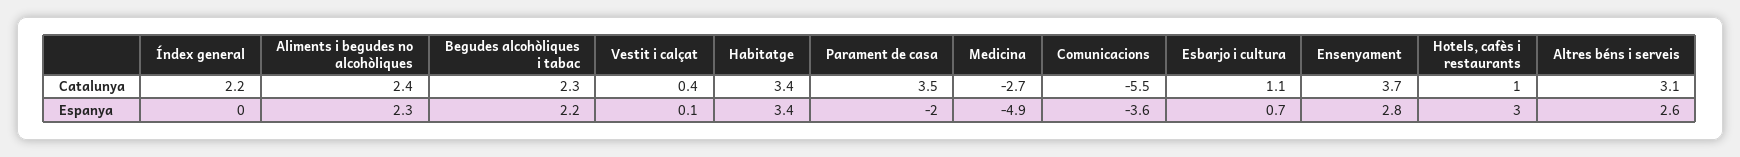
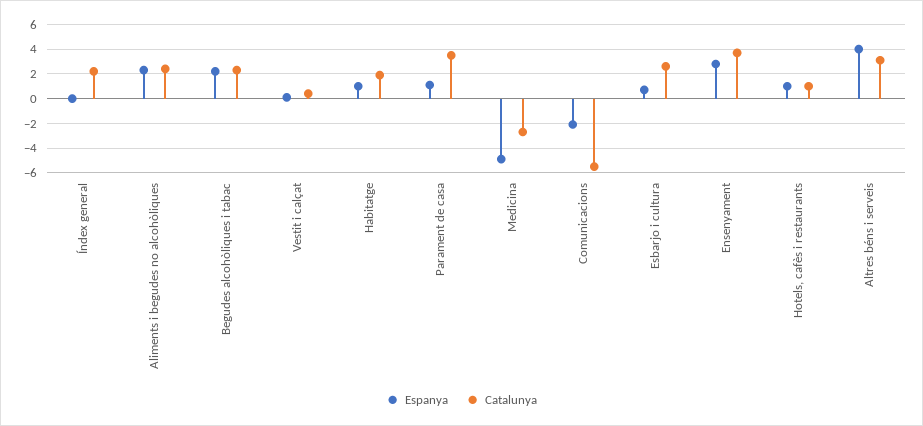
  {
    "Catalunya": {
      "Índex general": 2.2,
      "Aliments i begudes no alcohòliques": 2.4,
      "Begudes alcohòliques i tabac": 2.3,
      "Vestit i calçat": 0.4,
-     "Habitatge": 3.4,
+     "Habitatge": 2,
      "Parament de casa": 3.5,
      "Medicina": -2.7,
      "Comunicacions": -5.5,
-     "Esbarjo i cultura": 1.1,
+     "Esbarjo i cultura": 2.5,
      "Ensenyament": 3.7,
      "Hotels, cafès i restaurants": 1,
      "Altres béns i serveis": 3.1
    },
    "Espanya": {
      "Índex general": 0,
      "Aliments i begudes no alcohòliques": 2.3,
      "Begudes alcohòliques i tabac": 2.2,
      "Vestit i calçat": 0.1,
-     "Habitatge": 3.4,
+     "Habitatge": 1,
-     "Parament de casa": -2,
+     "Parament de casa": 1,
      "Medicina": -4.9,
-     "Comunicacions": -3.6,
+     "Comunicacions": -2,
      "Esbarjo i cultura": 0.7,
      "Ensenyament": 2.8,
-     "Hotels, cafès i restaurants": 3,
+     "Hotels, cafès i restaurants": 1,
-     "Altres béns i serveis": 2.6
+     "Altres béns i serveis": 4
    }
  }

